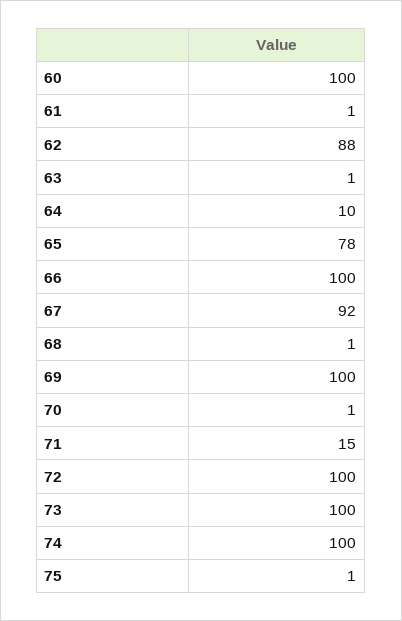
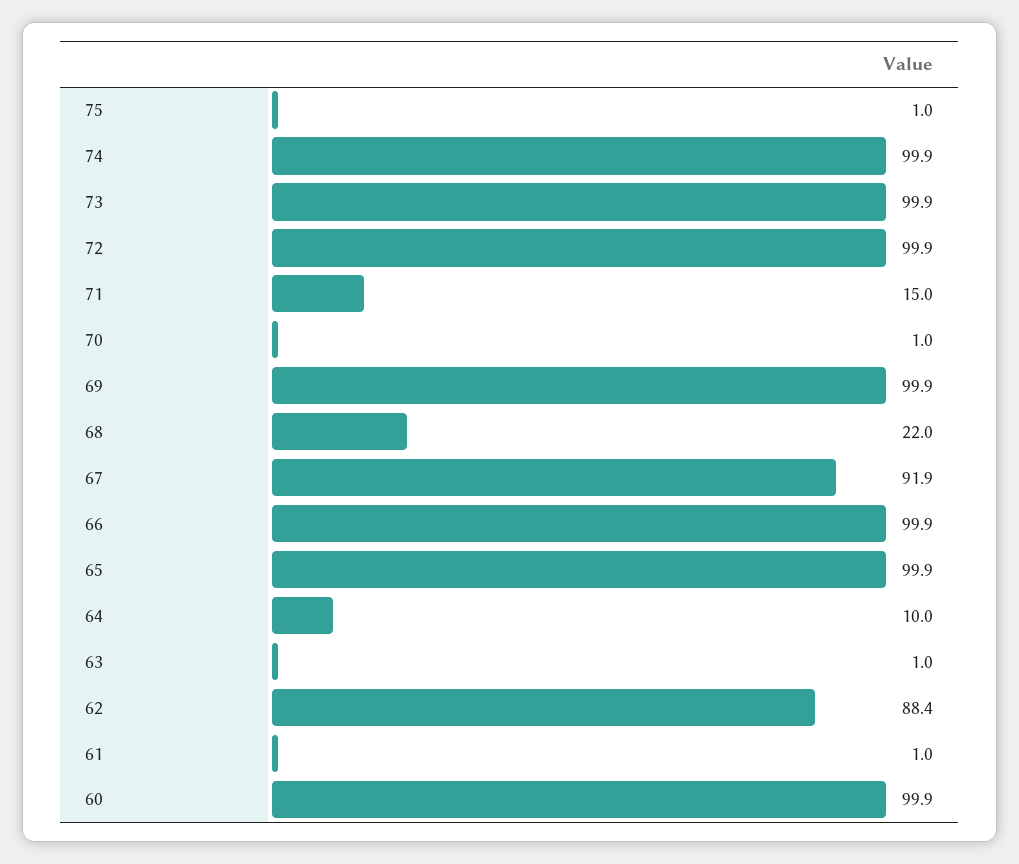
  {
    "60": 99.9,
    "61": 1,
    "62": 88.4,
    "63": 1,
    "64": 10,
-   "65": 78,
+   "65": 99.9,
    "66": 99.9,
    "67": 91.9,
-   "68": 1,
+   "68": 22,
    "69": 99.9,
    "70": 1,
    "71": 15,
    "72": 99.9,
    "73": 99.9,
    "74": 99.9,
    "75": 1
  }

